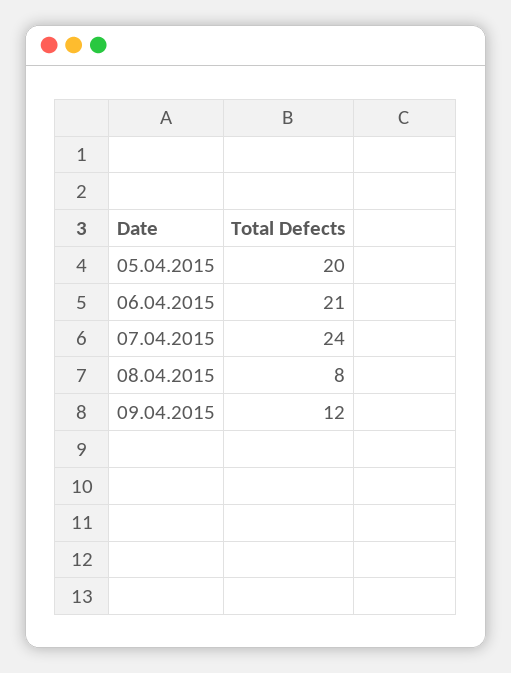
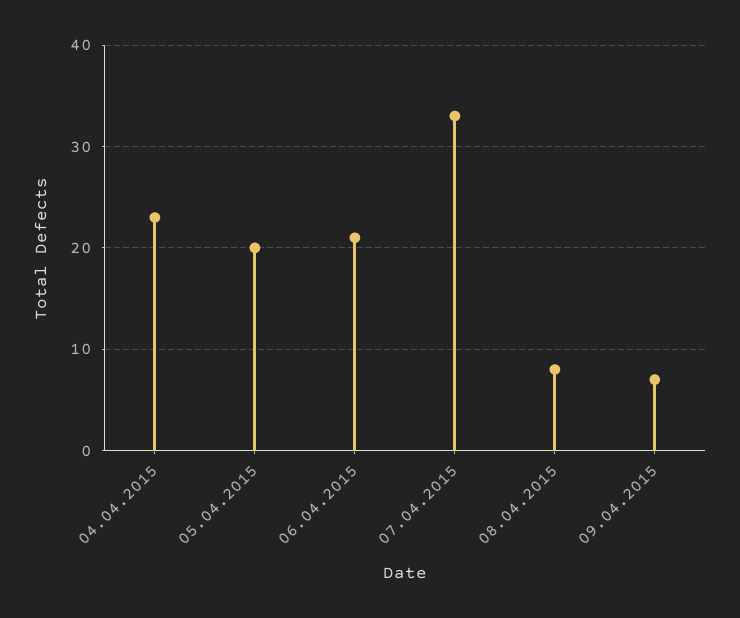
  {
    "05.04.2015": 20,
    "06.04.2015": 21,
-   "07.04.2015": 24,
+   "07.04.2015": 33,
    "08.04.2015": 8,
-   "09.04.2015": 12
+   "09.04.2015": 7,
+   "04.04.2015": 23
  }

